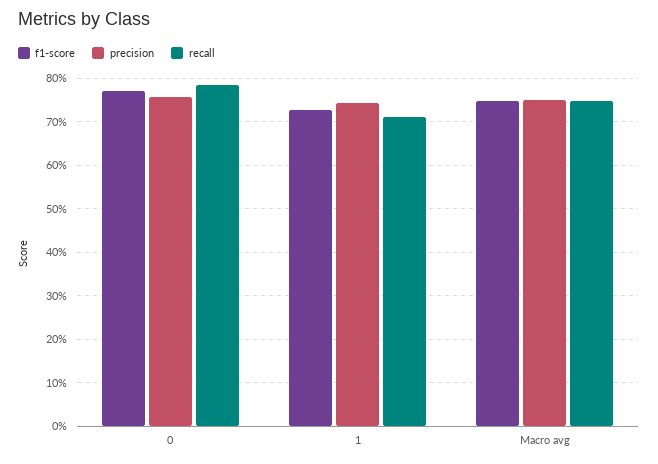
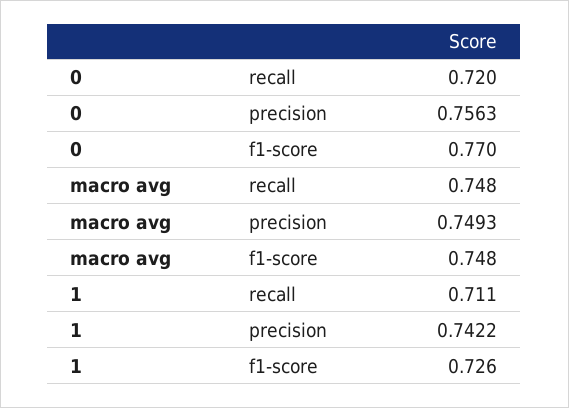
  {
    "f1-score": {
      "0": 0.77,
      "1": 0.726,
      "Macro avg": 0.748
    },
    "precision": {
      "0": 0.7563,
      "1": 0.7422,
      "Macro avg": 0.7493
    },
    "recall": {
-     "0": 0.78,
+     "0": 0.72,
      "1": 0.711,
      "Macro avg": 0.748
    }
  }

